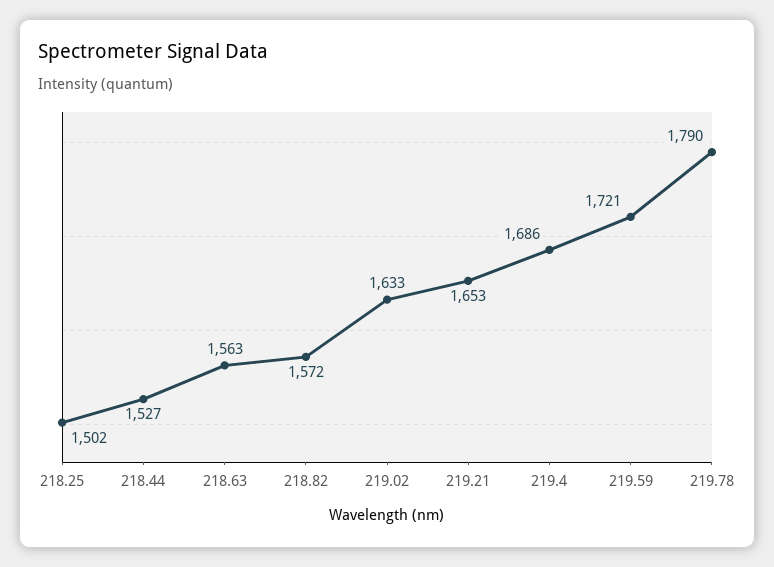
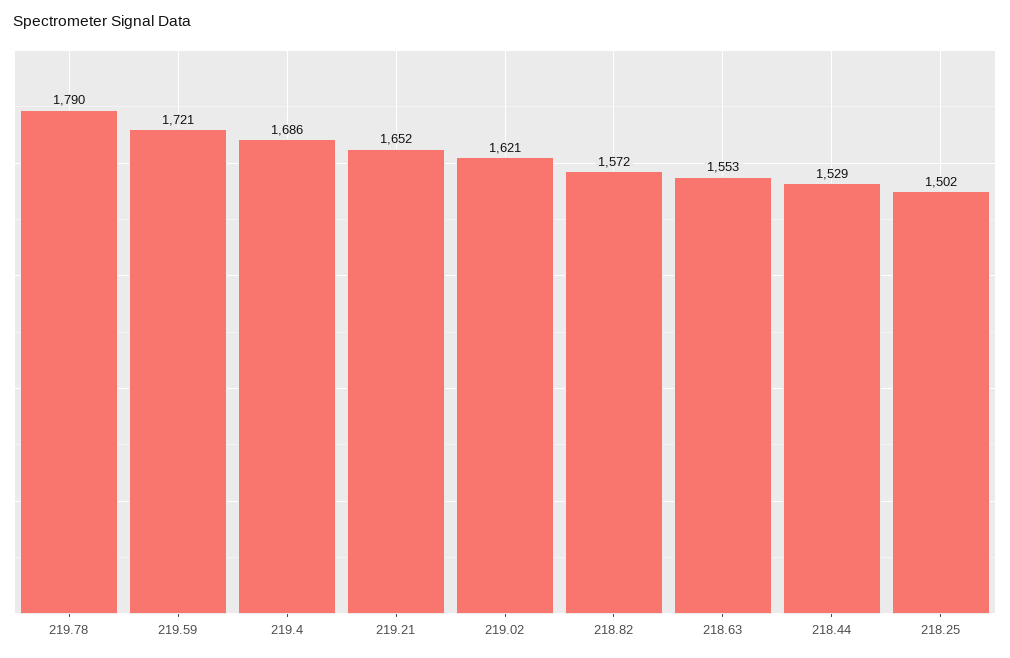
  {
    "218.25": 1502,
-   "218.44": 1527,
+   "218.44": 1529,
-   "218.63": 1563,
+   "218.63": 1553,
    "218.82": 1572,
-   "219.02": 1633,
+   "219.02": 1621,
-   "219.21": 1653,
+   "219.21": 1652,
    "219.4": 1686,
    "219.59": 1721,
    "219.78": 1790
  }

